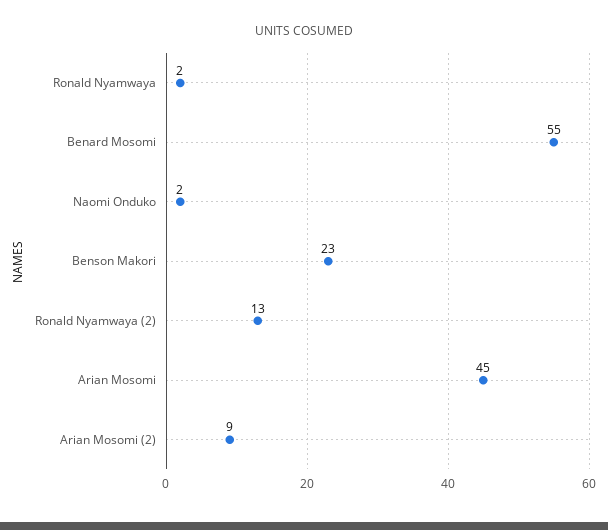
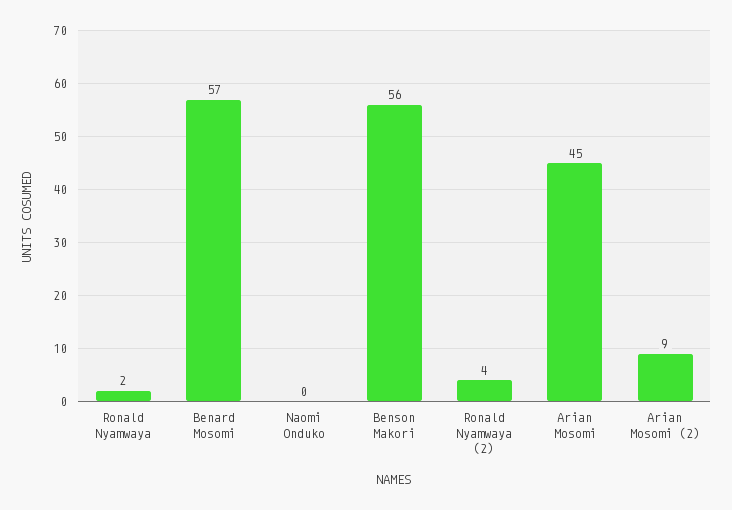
  {
    "Ronald Nyamwaya": 2,
-   "Benard Mosomi": 55,
+   "Benard Mosomi": 57,
-   "Naomi Onduko": 2,
+   "Naomi Onduko": 0,
-   "Benson Makori": 23,
+   "Benson Makori": 56,
-   "Ronald Nyamwaya (2)": 13,
+   "Ronald Nyamwaya (2)": 4,
    "Arian Mosomi": 45,
    "Arian Mosomi (2)": 9
  }

